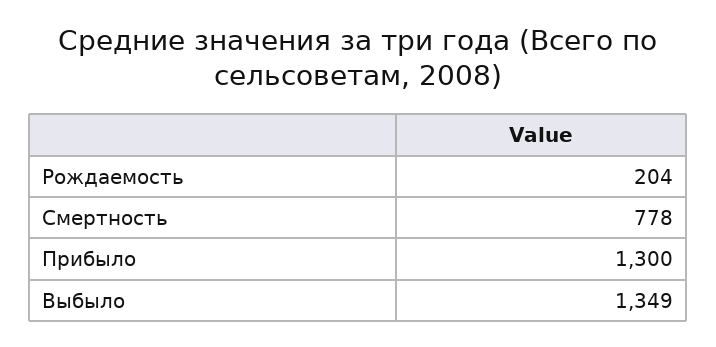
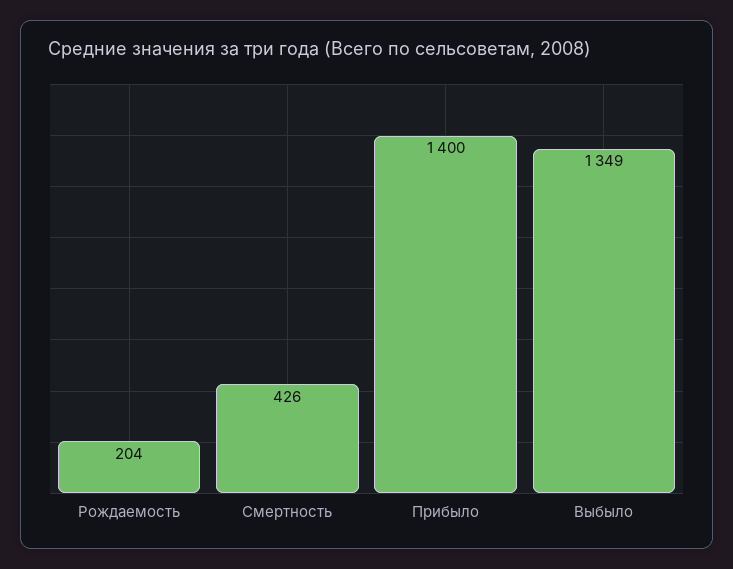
  {
    "Рождаемость": 204,
-   "Смертность": 778,
+   "Смертность": 426,
-   "Прибыло": 1300,
+   "Прибыло": 1400,
    "Выбыло": 1349
  }

